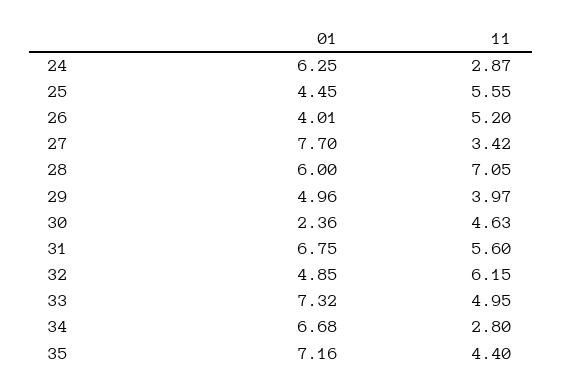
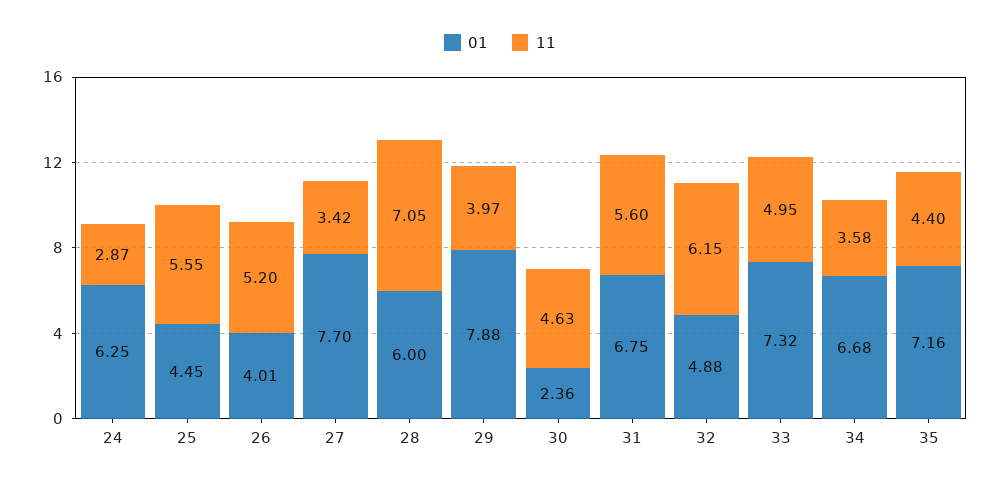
  {
    "01": {
      "24": 6.25,
      "25": 4.45,
      "26": 4.01,
      "27": 7.7,
      "28": 6,
-     "29": 4.96,
+     "29": 7.88,
      "30": 2.36,
      "31": 6.75,
-     "32": 4.85,
+     "32": 4.88,
      "33": 7.32,
      "34": 6.68,
      "35": 7.16
    },
    "11": {
      "24": 2.87,
      "25": 5.55,
      "26": 5.2,
      "27": 3.42,
      "28": 7.05,
      "29": 3.97,
      "30": 4.63,
      "31": 5.6,
      "32": 6.15,
      "33": 4.95,
-     "34": 2.8,
+     "34": 3.58,
      "35": 4.4
    }
  }

